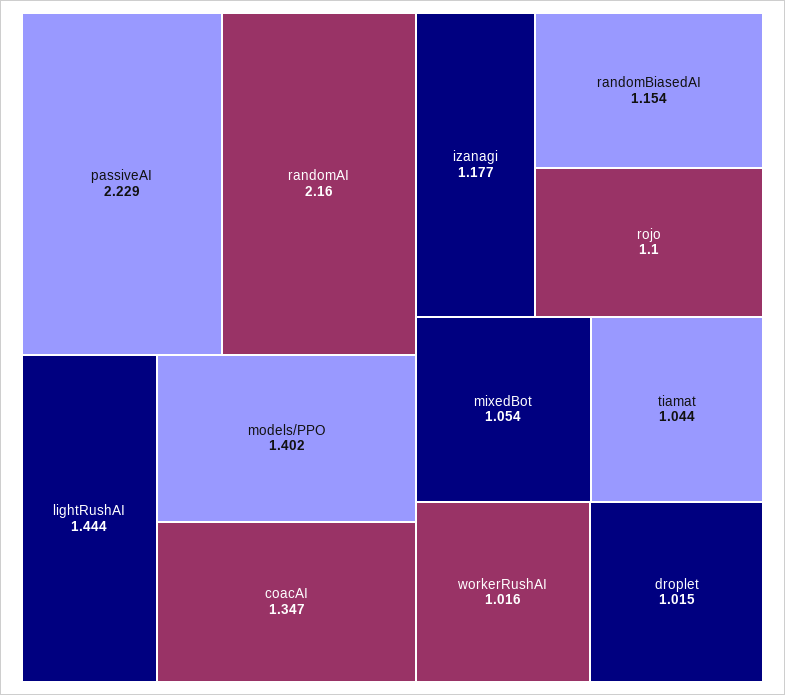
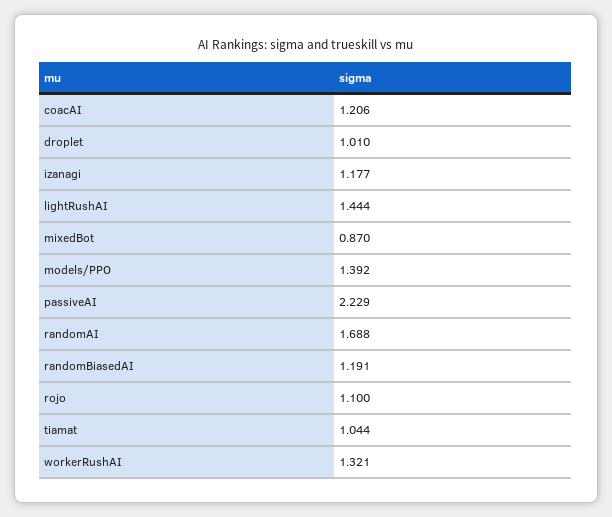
  {
    "passiveAI": 2.229,
-   "randomAI": 2.16,
+   "randomAI": 1.688,
    "lightRushAI": 1.444,
-   "models/PPO": 1.402,
+   "models/PPO": 1.392,
-   "coacAI": 1.347,
+   "coacAI": 1.206,
    "izanagi": 1.177,
-   "randomBiasedAI": 1.154,
+   "randomBiasedAI": 1.191,
    "rojo": 1.1,
-   "mixedBot": 1.054,
+   "mixedBot": 0.87,
    "tiamat": 1.044,
-   "workerRushAI": 1.016,
+   "workerRushAI": 1.321,
-   "droplet": 1.015
+   "droplet": 1.01
  }

